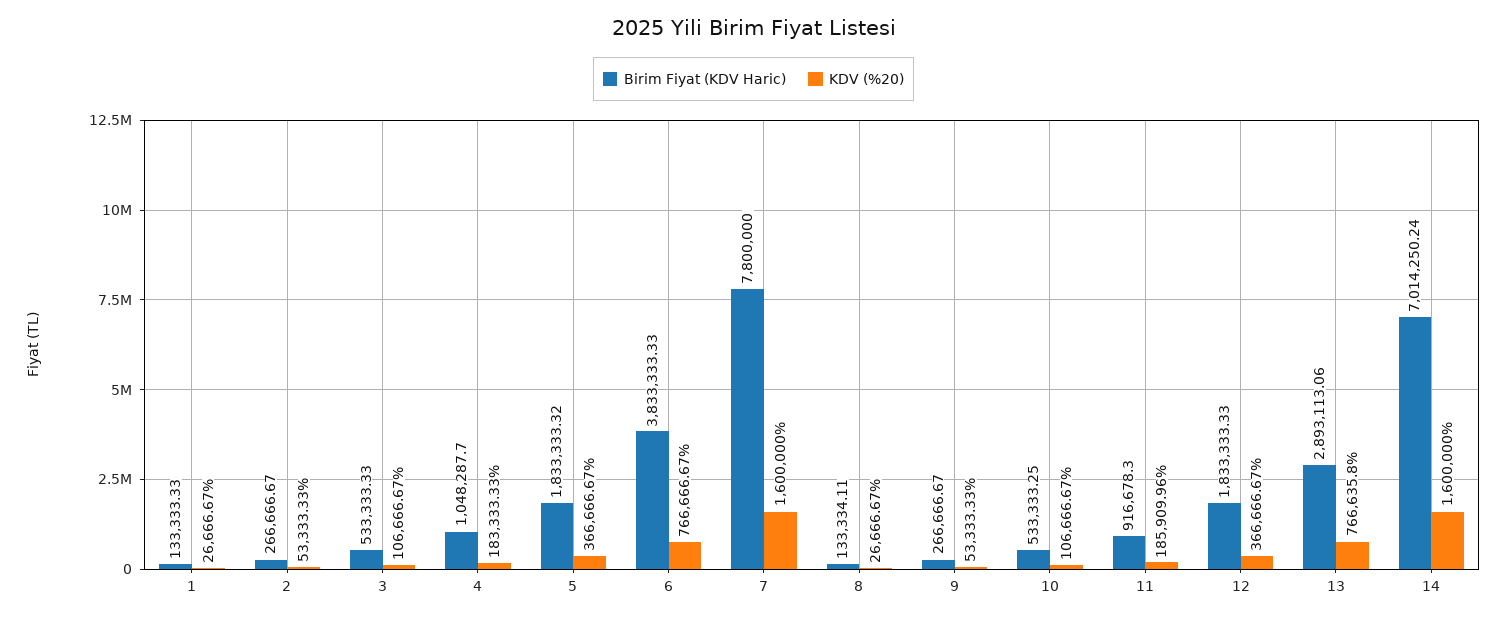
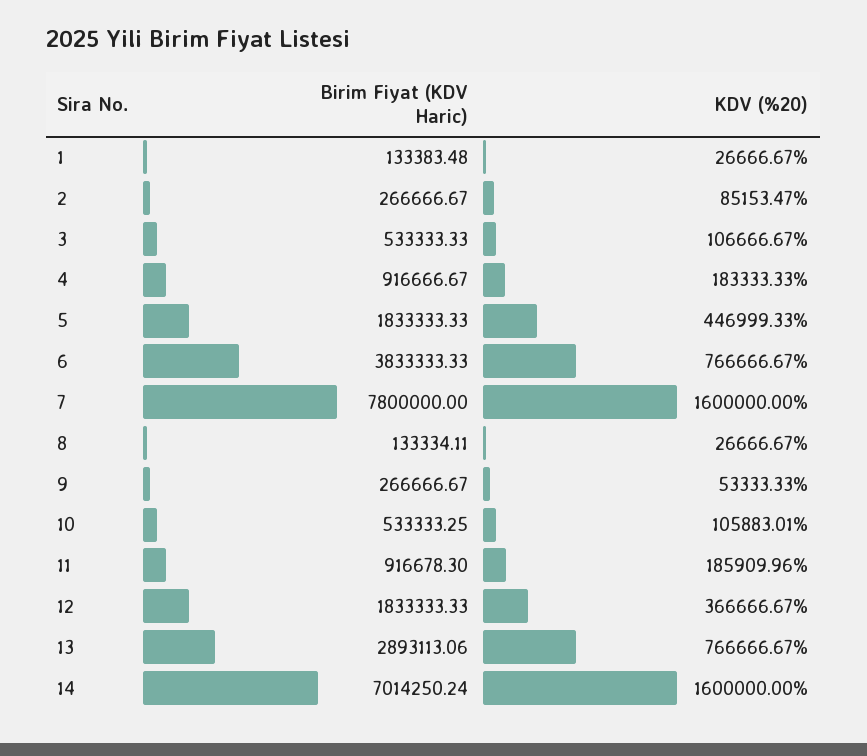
  {
    "Birim Fiyat (KDV Haric)": {
-     "1": 133333.33,
+     "1": 133383.48,
      "2": 266666.67,
      "3": 533333.33,
-     "4": 1048287.7,
+     "4": 916666.67,
-     "5": 1833333.32,
+     "5": 1833333.33,
      "6": 3833333.33,
      "7": 7800000,
      "8": 133334.11,
      "9": 266666.67,
      "10": 533333.25,
      "11": 916678.3,
      "12": 1833333.33,
      "13": 2893113.06,
      "14": 7014250.24
    },
    "KDV (%20)": {
      "1": 26666.67,
-     "2": 53333.33,
+     "2": 85153.47,
      "3": 106666.67,
      "4": 183333.33,
-     "5": 366666.67,
+     "5": 446999.33,
      "6": 766666.67,
      "7": 1600000,
      "8": 26666.67,
      "9": 53333.33,
-     "10": 106666.67,
+     "10": 105883.01,
      "11": 185909.96,
      "12": 366666.67,
-     "13": 766635.8,
+     "13": 766666.67,
      "14": 1600000
    }
  }

